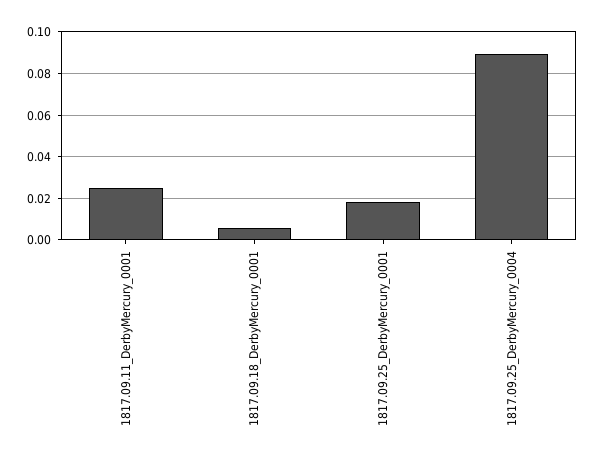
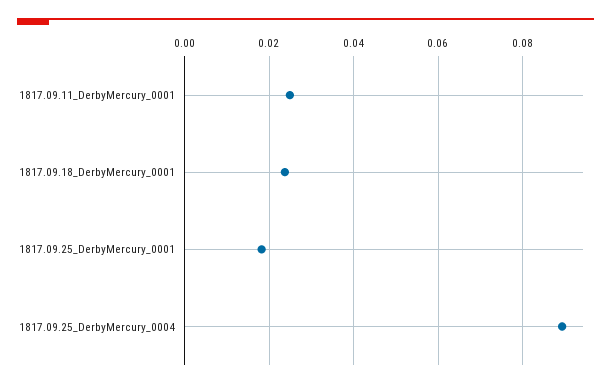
  {
    "1817.09.11_DerbyMercury_0001": 0.024,
-   "1817.09.18_DerbyMercury_0001": 0.005,
+   "1817.09.18_DerbyMercury_0001": 0.024,
    "1817.09.25_DerbyMercury_0001": 0.018,
    "1817.09.25_DerbyMercury_0004": 0.09
  }

